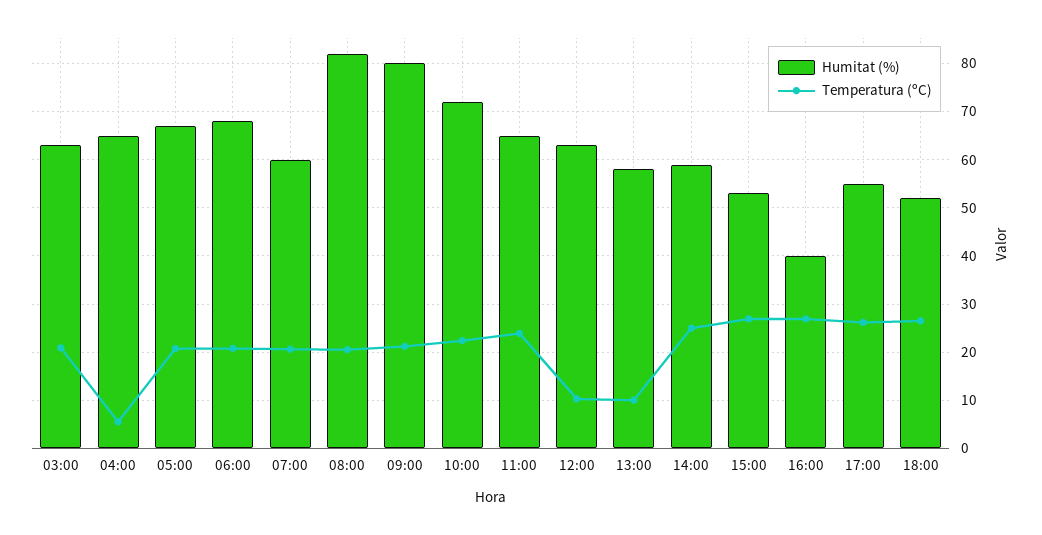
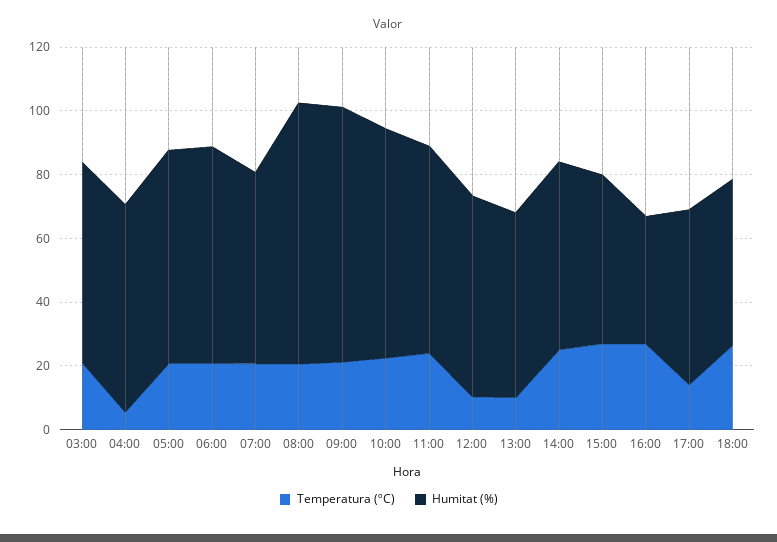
  {
    "Humitat (%)": {
      "03:00": 64,
      "04:00": 66,
      "05:00": 68,
      "06:00": 68,
      "07:00": 60,
      "08:00": 82,
      "09:00": 80,
      "10:00": 72,
      "11:00": 66,
      "12:00": 64,
      "13:00": 58,
      "14:00": 60,
      "15:00": 54,
      "16:00": 40,
      "17:00": 56,
      "18:00": 52
    },
    "Temperatura (ºC)": {
      "03:00": 20,
      "04:00": 6,
      "05:00": 20,
      "06:00": 20,
      "07:00": 20,
      "08:00": 20,
      "09:00": 22,
      "10:00": 22,
      "11:00": 24,
      "12:00": 10,
      "13:00": 10,
      "14:00": 26,
      "15:00": 26,
      "16:00": 26,
-     "17:00": 26,
+     "17:00": 15,
      "18:00": 26
    }
  }

